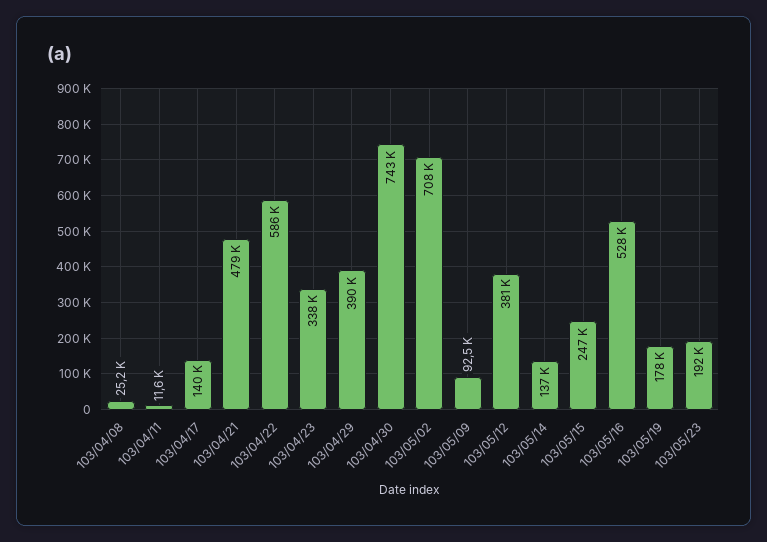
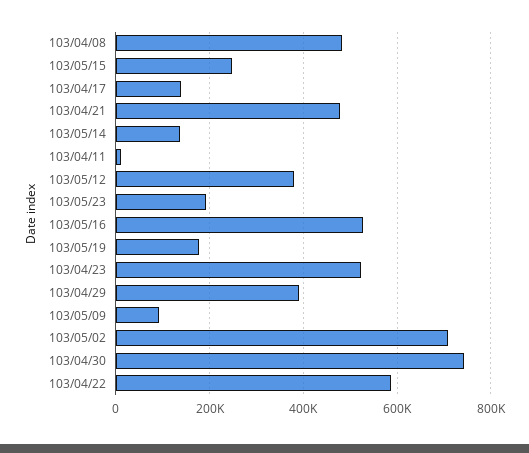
  {
-   "103/04/08": 25200,
+   "103/04/08": 480000,
    "103/04/11": 11600,
    "103/04/17": 140000,
    "103/04/21": 479000,
    "103/04/22": 586000,
-   "103/04/23": 338000,
+   "103/04/23": 520000,
    "103/04/29": 390000,
    "103/04/30": 743000,
    "103/05/02": 708000,
    "103/05/09": 92500,
    "103/05/12": 381000,
    "103/05/14": 137000,
    "103/05/15": 247000,
    "103/05/16": 528000,
    "103/05/19": 178000,
    "103/05/23": 192000
  }

